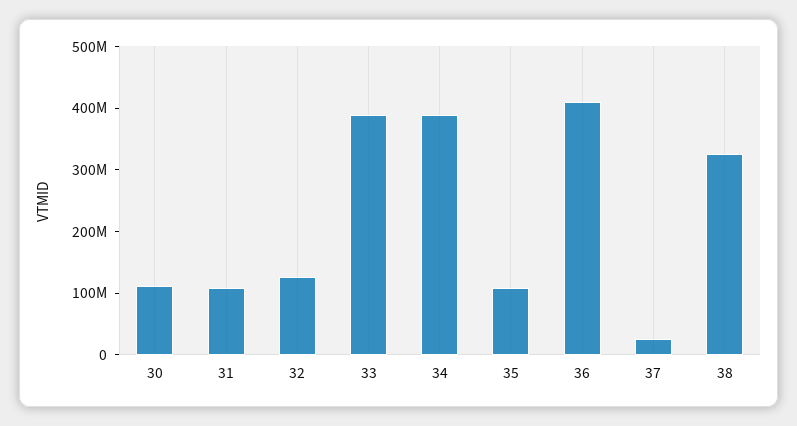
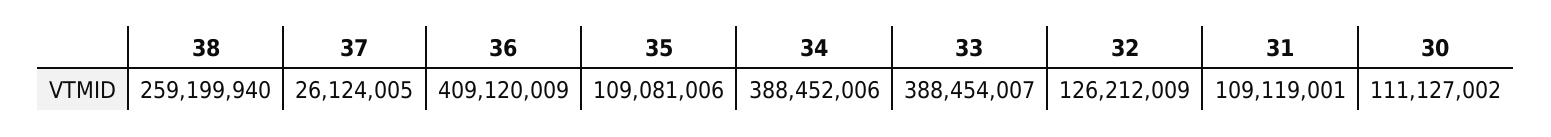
  {
    "30": 111127002,
    "31": 109119001,
    "32": 126212009,
    "33": 388454007,
    "34": 388452006,
    "35": 109081006,
    "36": 409120009,
    "37": 26124005,
-   "38": 320000000
+   "38": 259199940
  }

